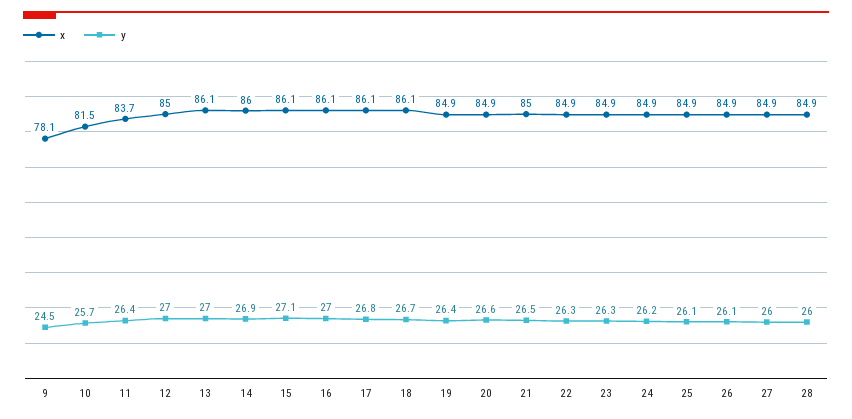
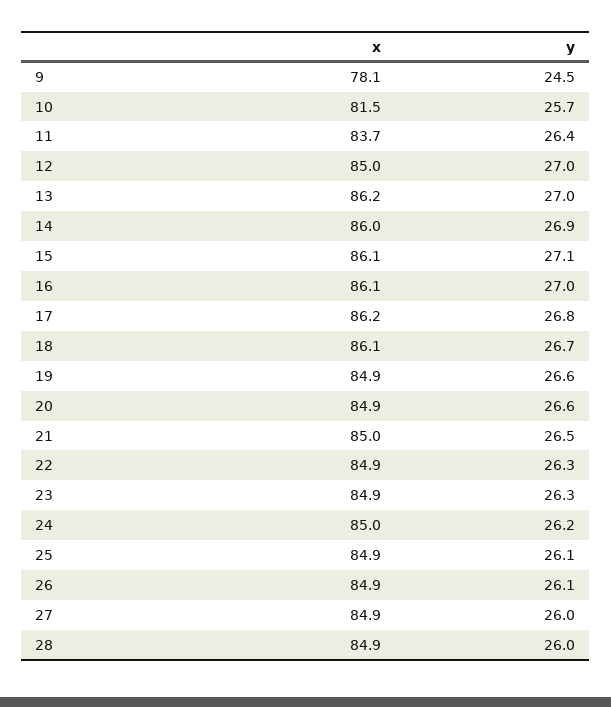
  {
    "x": {
      "9": 78.1,
      "10": 81.5,
      "11": 83.7,
      "12": 85,
-     "13": 86.1,
+     "13": 86.2,
      "14": 86,
      "15": 86.1,
      "16": 86.1,
-     "17": 86.1,
+     "17": 86.2,
      "18": 86.1,
      "19": 84.9,
      "20": 84.9,
      "21": 85,
      "22": 84.9,
      "23": 84.9,
-     "24": 84.9,
+     "24": 85,
      "25": 84.9,
      "26": 84.9,
      "27": 84.9,
      "28": 84.9
    },
    "y": {
      "9": 24.5,
      "10": 25.7,
      "11": 26.4,
      "12": 27,
      "13": 27,
      "14": 26.9,
      "15": 27.1,
      "16": 27,
      "17": 26.8,
      "18": 26.7,
-     "19": 26.4,
+     "19": 26.6,
      "20": 26.6,
      "21": 26.5,
      "22": 26.3,
      "23": 26.3,
      "24": 26.2,
      "25": 26.1,
      "26": 26.1,
      "27": 26,
      "28": 26
    }
  }

